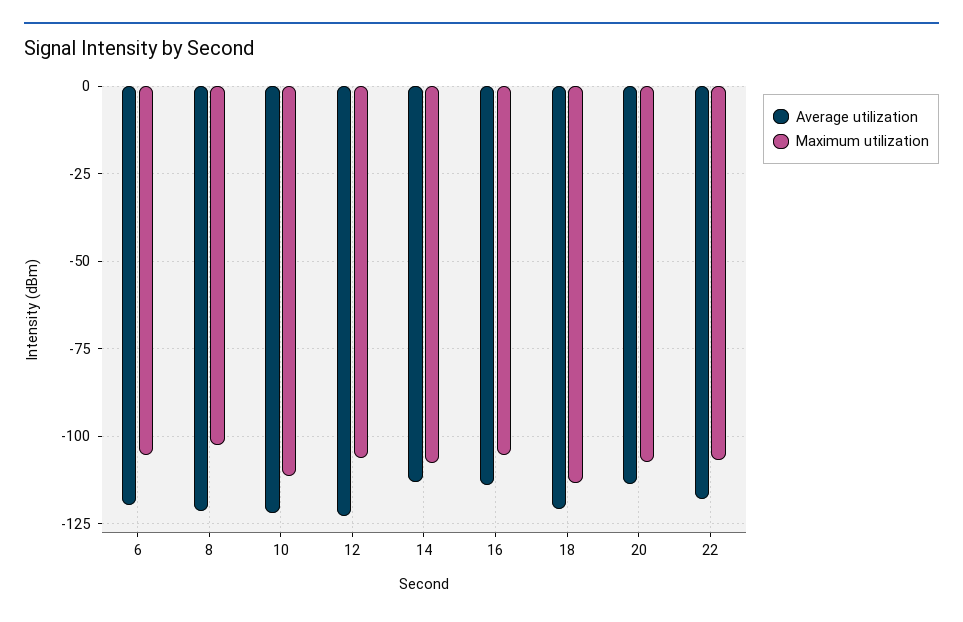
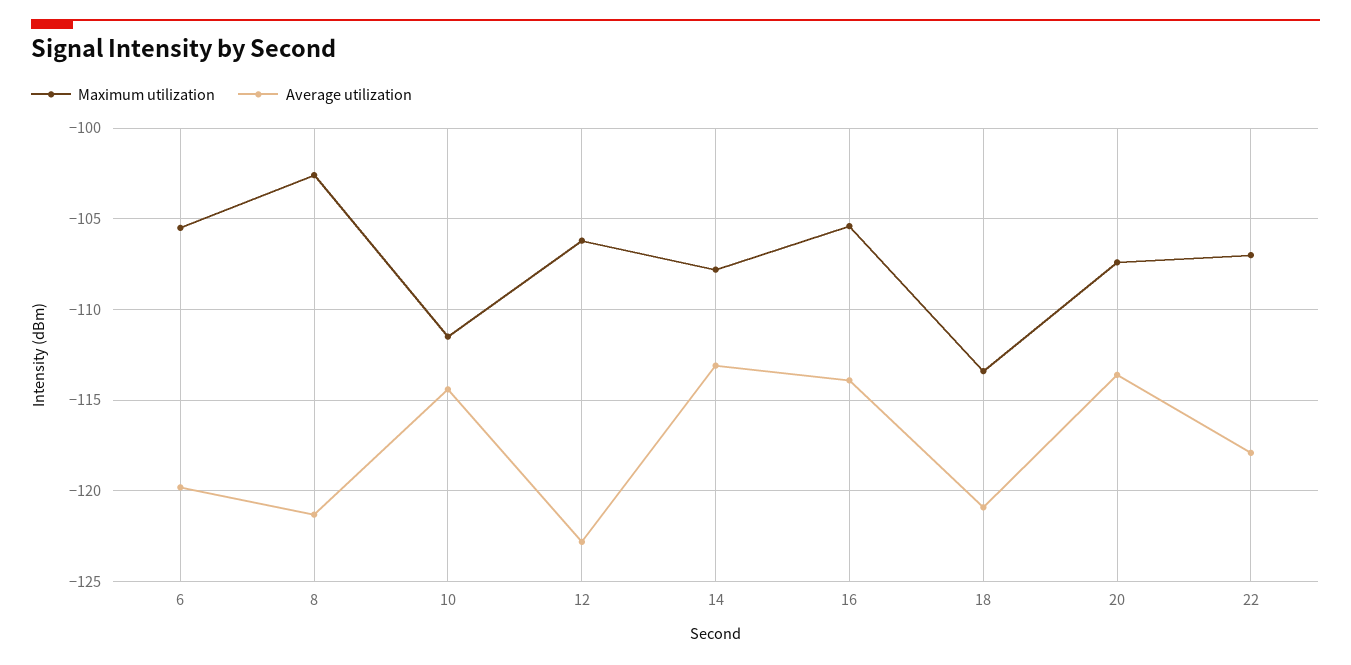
  {
    "Average utilization": {
      "6": -120,
      "8": -121.5,
-     "10": -122.5,
+     "10": -114.5,
      "12": -123,
      "14": -113,
      "16": -114,
      "18": -121,
      "20": -113.5,
      "22": -118
    },
    "Maximum utilization": {
      "6": -105.5,
      "8": -102.5,
      "10": -111.5,
      "12": -106,
      "14": -108,
      "16": -105.5,
      "18": -113.5,
      "20": -107.5,
      "22": -107
    }
  }

